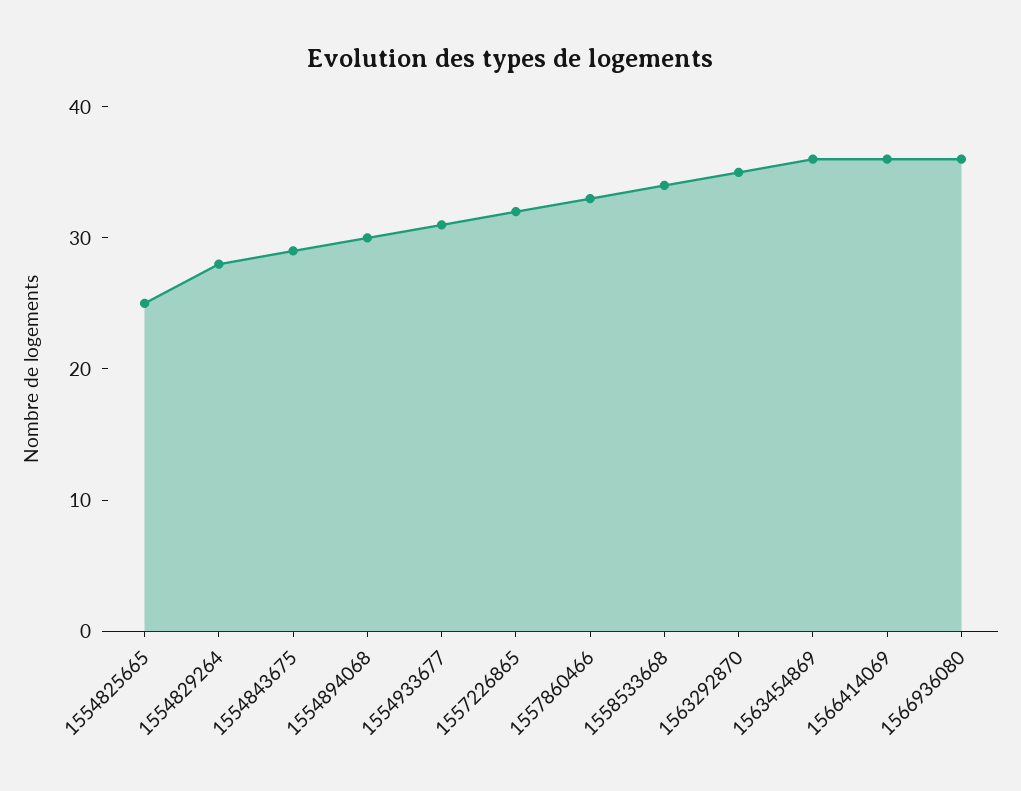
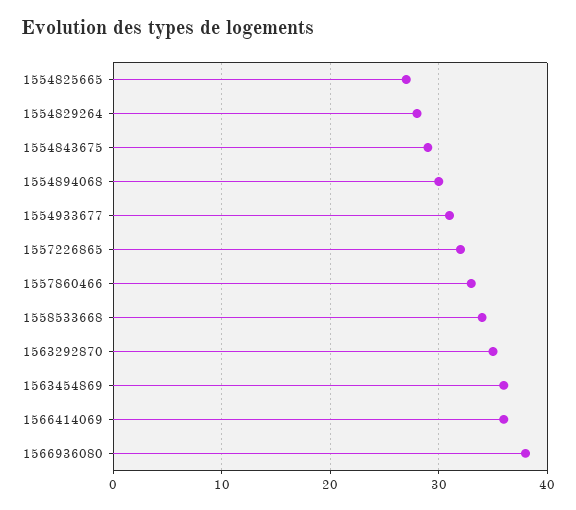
  {
-   "1554825665": 25,
+   "1554825665": 27,
    "1554829264": 28,
    "1554843675": 29,
    "1554894068": 30,
    "1554933677": 31,
    "1557226865": 32,
    "1557860466": 33,
    "1558533668": 34,
    "1563292870": 35,
    "1563454869": 36,
    "1566414069": 36,
-   "1566936080": 36
+   "1566936080": 38
  }

